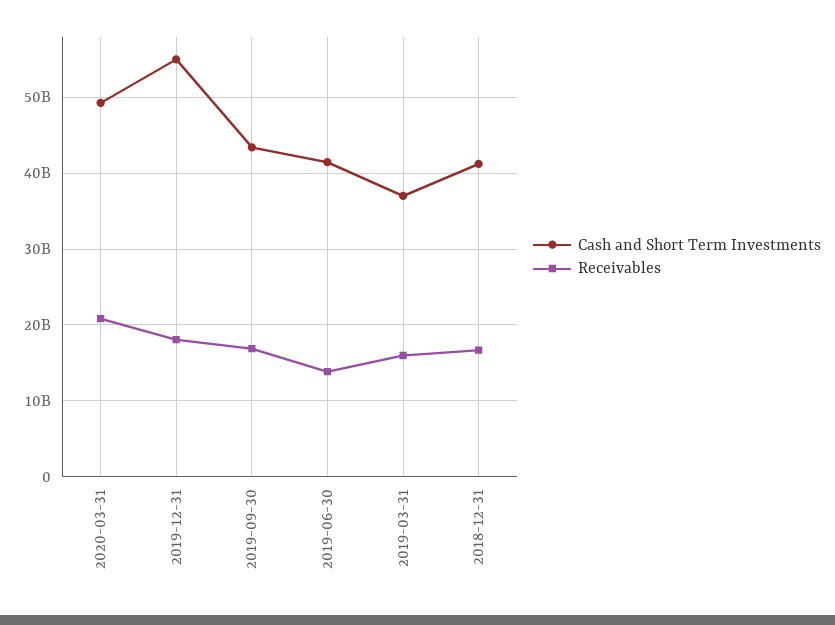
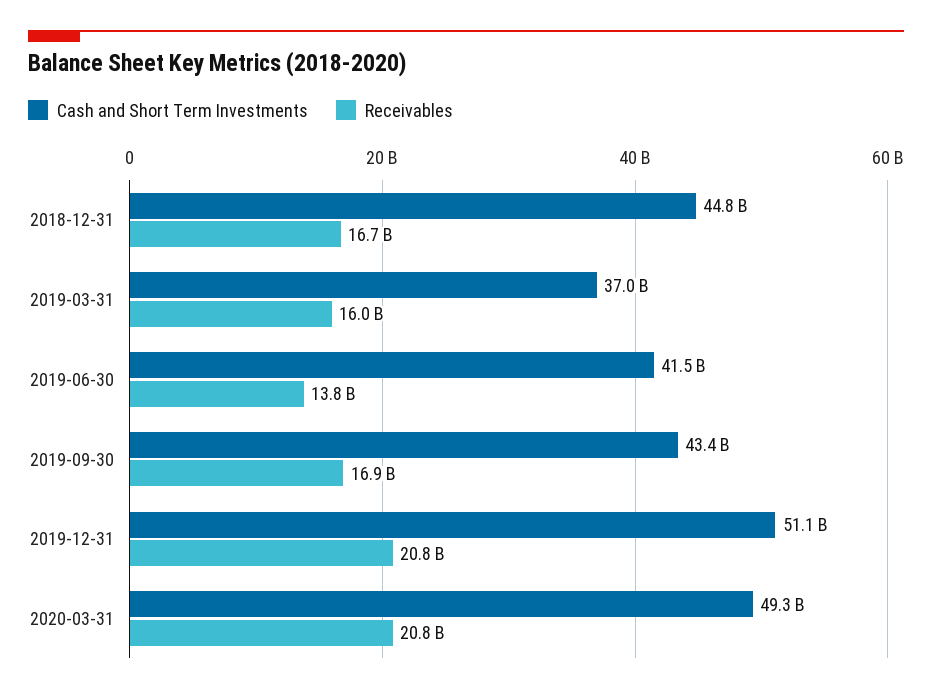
  {
    "Cash and Short Term Investments": {
      "2020-03-31": 49300000000,
-     "2019-12-31": 55000000000,
+     "2019-12-31": 51100000000,
      "2019-09-30": 43400000000,
      "2019-06-30": 41500000000,
      "2019-03-31": 37000000000,
-     "2018-12-31": 41000000000
+     "2018-12-31": 44800000000
    },
    "Receivables": {
      "2020-03-31": 20800000000,
-     "2019-12-31": 18000000000,
+     "2019-12-31": 20800000000,
      "2019-09-30": 16900000000,
      "2019-06-30": 13800000000,
      "2019-03-31": 16000000000,
      "2018-12-31": 16700000000
    }
  }

